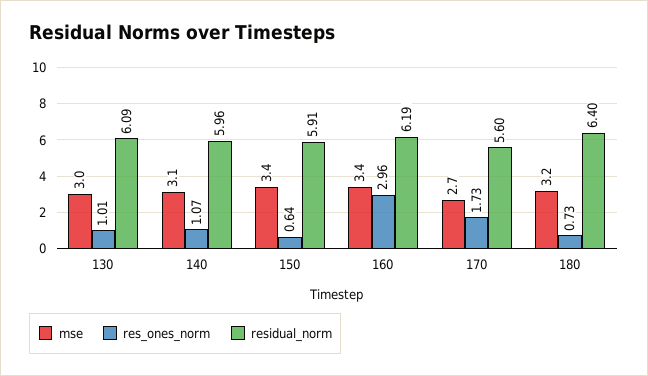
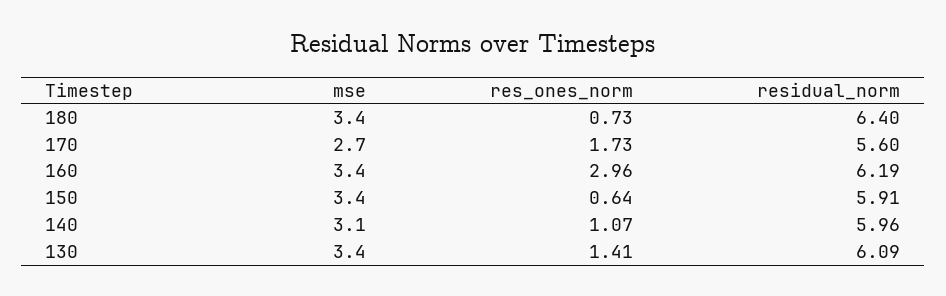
  {
    "mse": {
-     "130": 3,
+     "130": 3.4,
      "140": 3.1,
      "150": 3.4,
      "160": 3.4,
      "170": 2.7,
-     "180": 3.2
+     "180": 3.4
    },
    "res_ones_norm": {
-     "130": 1.01,
+     "130": 1.41,
      "140": 1.07,
      "150": 0.64,
      "160": 2.96,
      "170": 1.73,
      "180": 0.73
    },
    "residual_norm": {
      "130": 6.09,
      "140": 5.96,
      "150": 5.91,
      "160": 6.19,
      "170": 5.6,
      "180": 6.4
    }
  }

